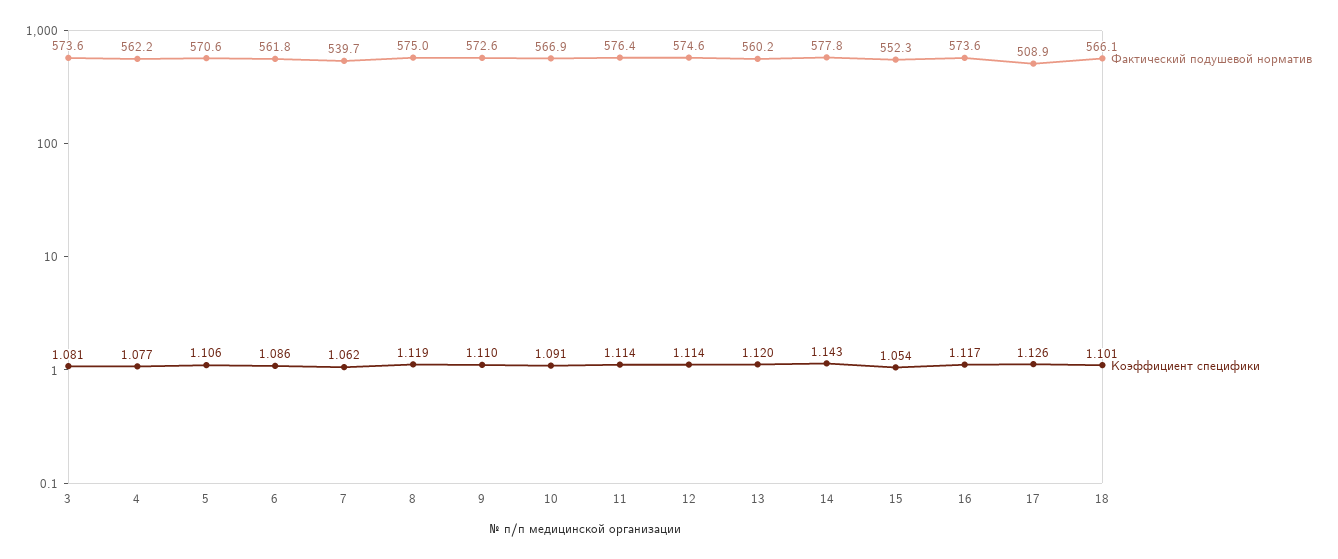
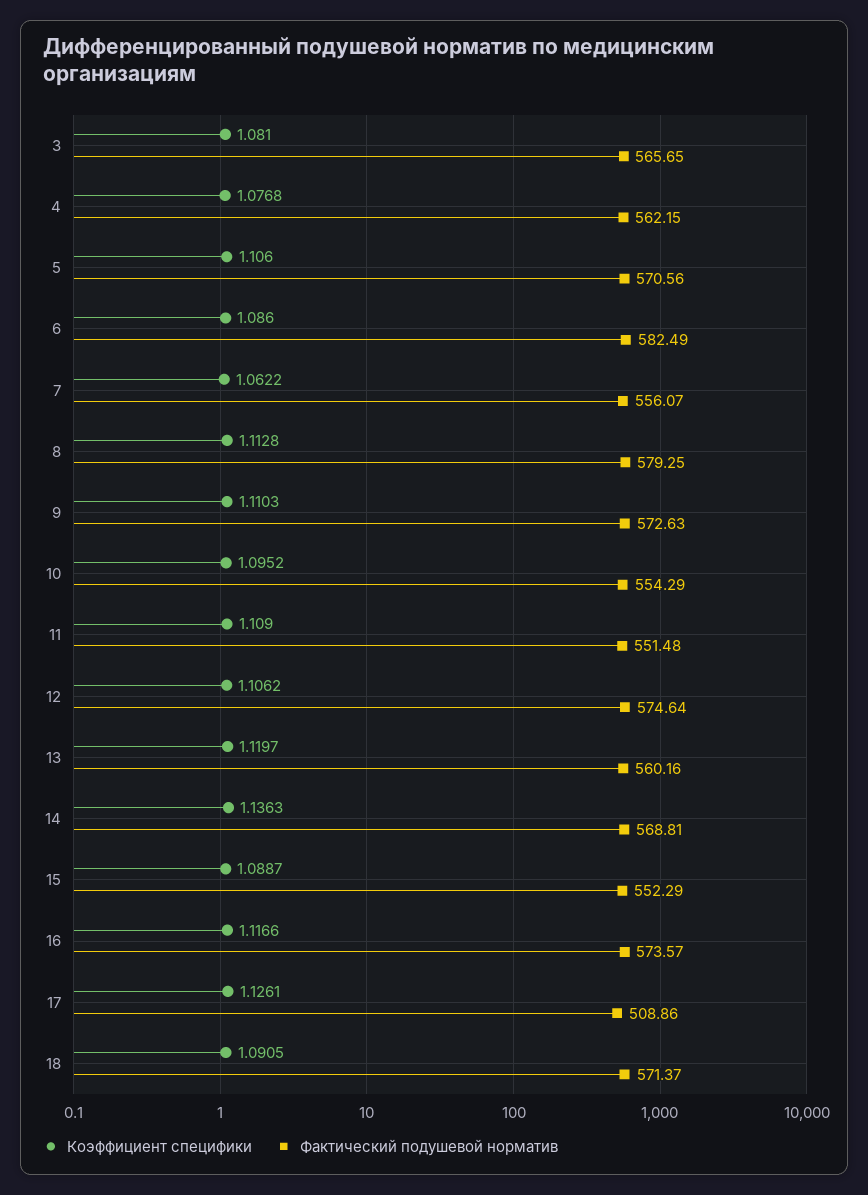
  {
    "Фактический подушевой норматив": {
-     "3": 573.6,
+     "3": 565.65,
      "4": 562.15,
      "5": 570.56,
-     "6": 561.8,
+     "6": 582.49,
-     "7": 539.7,
+     "7": 556.07,
-     "8": 575,
+     "8": 579.25,
      "9": 572.63,
-     "10": 566.9,
+     "10": 554.29,
-     "11": 576.4,
+     "11": 551.48,
      "12": 574.64,
      "13": 560.16,
-     "14": 577.8,
+     "14": 568.81,
      "15": 552.29,
      "16": 573.57,
      "17": 508.86,
-     "18": 566.1
+     "18": 571.37
    },
    "Коэффициент специфики": {
      "3": 1.081,
      "4": 1.0768,
      "5": 1.106,
      "6": 1.086,
      "7": 1.0622,
-     "8": 1.119,
+     "8": 1.1128,
      "9": 1.1103,
-     "10": 1.091,
+     "10": 1.0952,
-     "11": 1.114,
+     "11": 1.109,
-     "12": 1.114,
+     "12": 1.1062,
      "13": 1.1197,
-     "14": 1.143,
+     "14": 1.1363,
-     "15": 1.054,
+     "15": 1.0887,
      "16": 1.1166,
      "17": 1.1261,
-     "18": 1.101
+     "18": 1.0905
    }
  }

